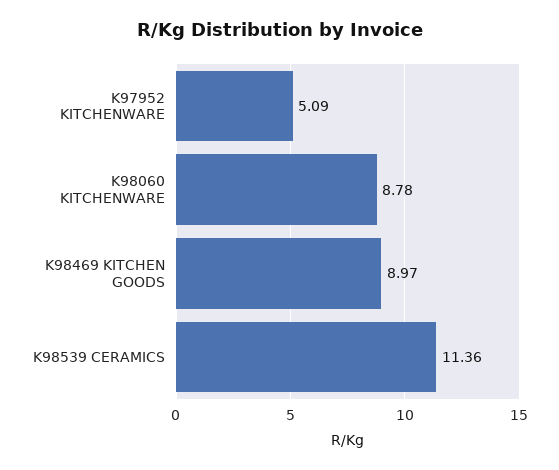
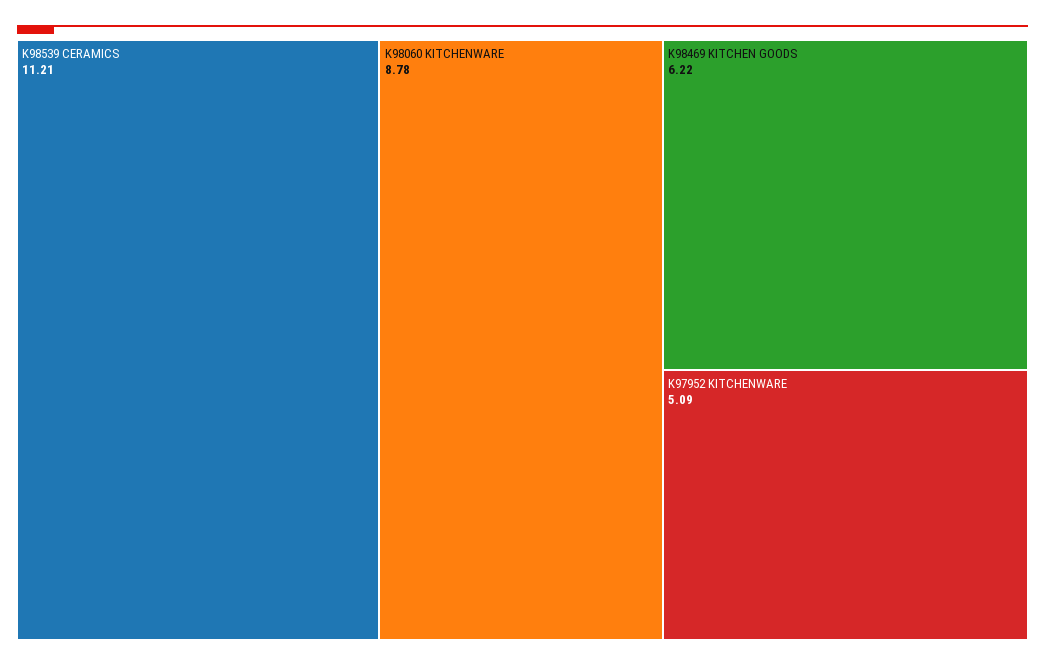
  {
    "K97952 KITCHENWARE": 5.09,
    "K98060 KITCHENWARE": 8.78,
-   "K98469 KITCHEN GOODS": 8.97,
+   "K98469 KITCHEN GOODS": 6.22,
-   "K98539 CERAMICS": 11.36
+   "K98539 CERAMICS": 11.21
  }

